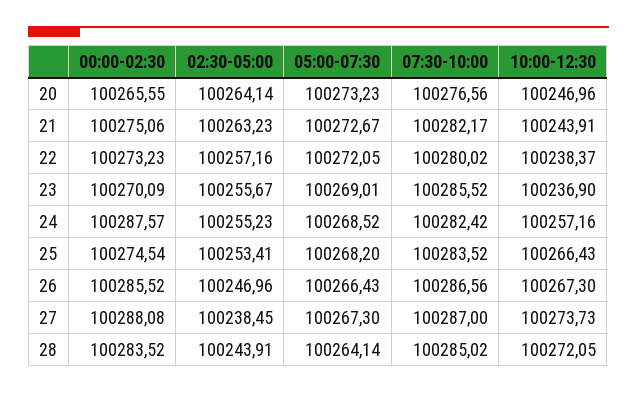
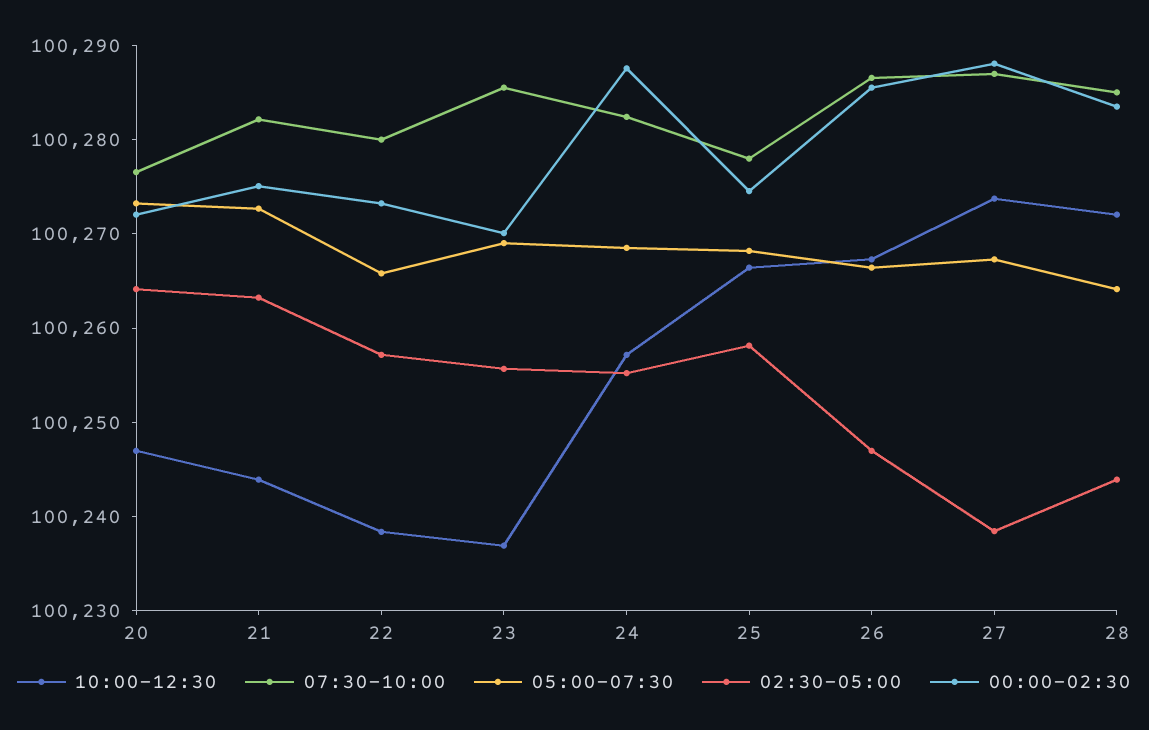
  {
    "00:00-02:30": {
-     "20": 100265.55,
+     "20": 100272,
      "21": 100275.06,
      "22": 100273.23,
      "23": 100270.09,
      "24": 100287.57,
      "25": 100274.54,
      "26": 100285.52,
      "27": 100288.08,
      "28": 100283.52
    },
    "02:30-05:00": {
      "20": 100264.14,
      "21": 100263.23,
      "22": 100257.16,
      "23": 100255.67,
      "24": 100255.23,
-     "25": 100253.41,
+     "25": 100258,
      "26": 100246.96,
      "27": 100238.45,
      "28": 100243.91
    },
    "05:00-07:30": {
      "20": 100273.23,
      "21": 100272.67,
-     "22": 100272.05,
+     "22": 100266,
      "23": 100269.01,
      "24": 100268.52,
      "25": 100268.2,
      "26": 100266.43,
      "27": 100267.3,
      "28": 100264.14
    },
    "07:30-10:00": {
      "20": 100276.56,
      "21": 100282.17,
      "22": 100280.02,
      "23": 100285.52,
      "24": 100282.42,
-     "25": 100283.52,
+     "25": 100278,
      "26": 100286.56,
      "27": 100287,
      "28": 100285.02
    },
    "10:00-12:30": {
      "20": 100246.96,
      "21": 100243.91,
      "22": 100238.37,
      "23": 100236.9,
      "24": 100257.16,
      "25": 100266.43,
      "26": 100267.3,
      "27": 100273.73,
      "28": 100272.05
    }
  }

